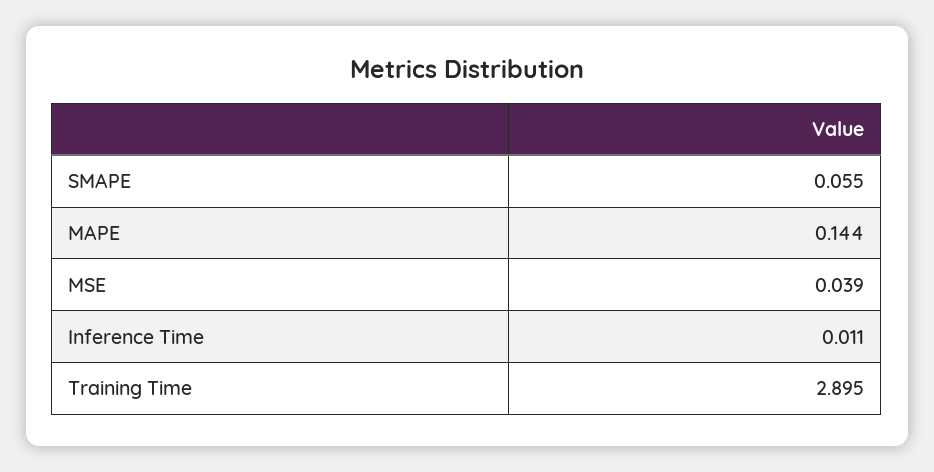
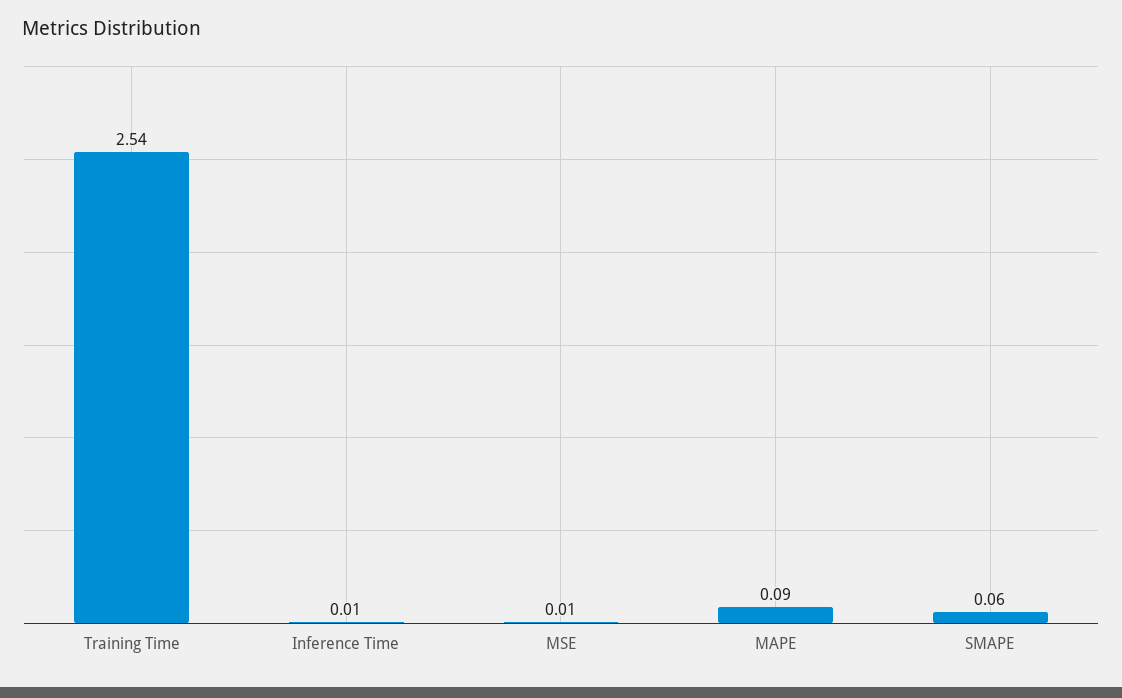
  {
    "SMAPE": 0.055,
-   "MAPE": 0.144,
+   "MAPE": 0.09,
-   "MSE": 0.039,
+   "MSE": 0.01,
    "Inference Time": 0.011,
-   "Training Time": 2.895
+   "Training Time": 2.54
  }

